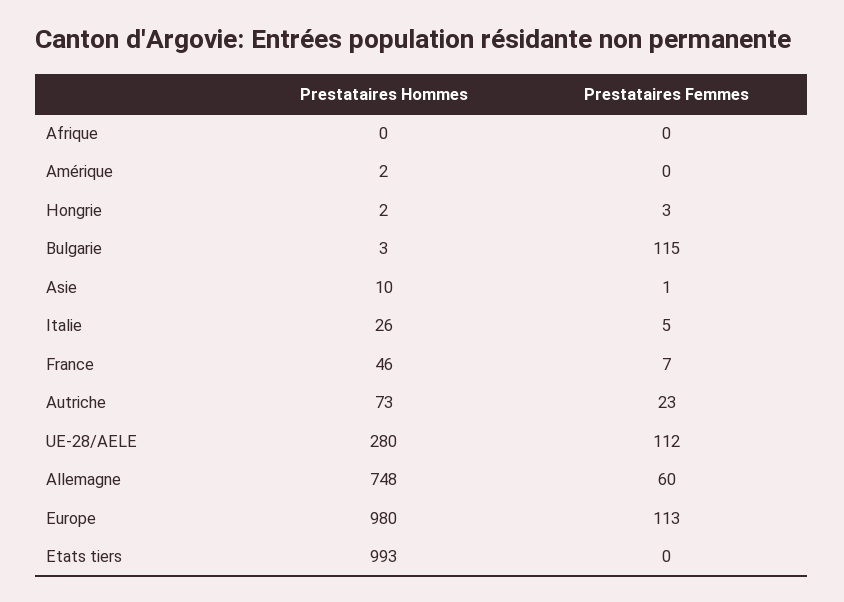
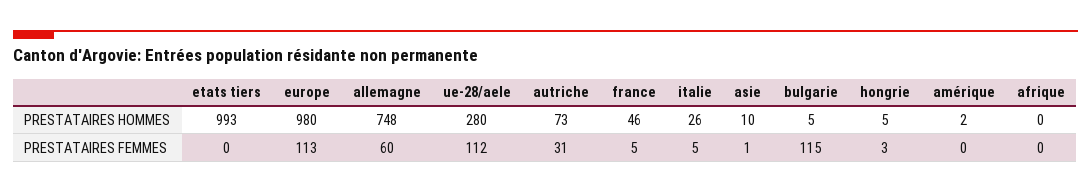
  {
    "Prestataires Hommes": {
      "Afrique": 0,
      "Amérique": 2,
-     "Hongrie": 2,
+     "Hongrie": 5,
-     "Bulgarie": 3,
+     "Bulgarie": 5,
      "Asie": 10,
      "Italie": 26,
      "France": 46,
      "Autriche": 73,
      "UE-28/AELE": 280,
      "Allemagne": 748,
      "Europe": 980,
      "Etats tiers": 993
    },
    "Prestataires Femmes": {
      "Afrique": 0,
      "Amérique": 0,
      "Hongrie": 3,
      "Bulgarie": 115,
      "Asie": 1,
      "Italie": 5,
-     "France": 7,
+     "France": 5,
-     "Autriche": 23,
+     "Autriche": 31,
      "UE-28/AELE": 112,
      "Allemagne": 60,
      "Europe": 113,
      "Etats tiers": 0
    }
  }

